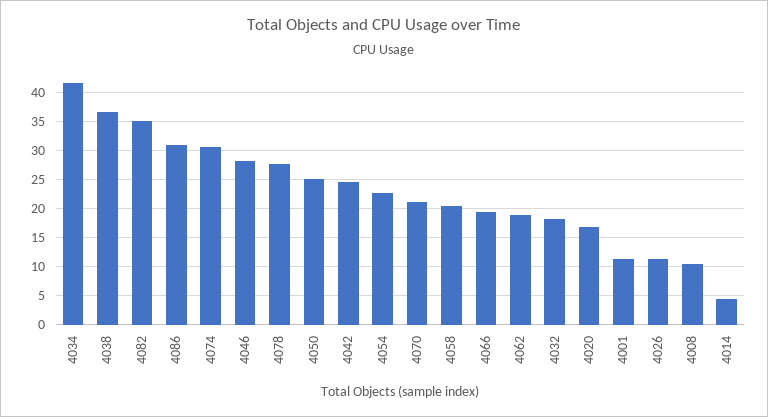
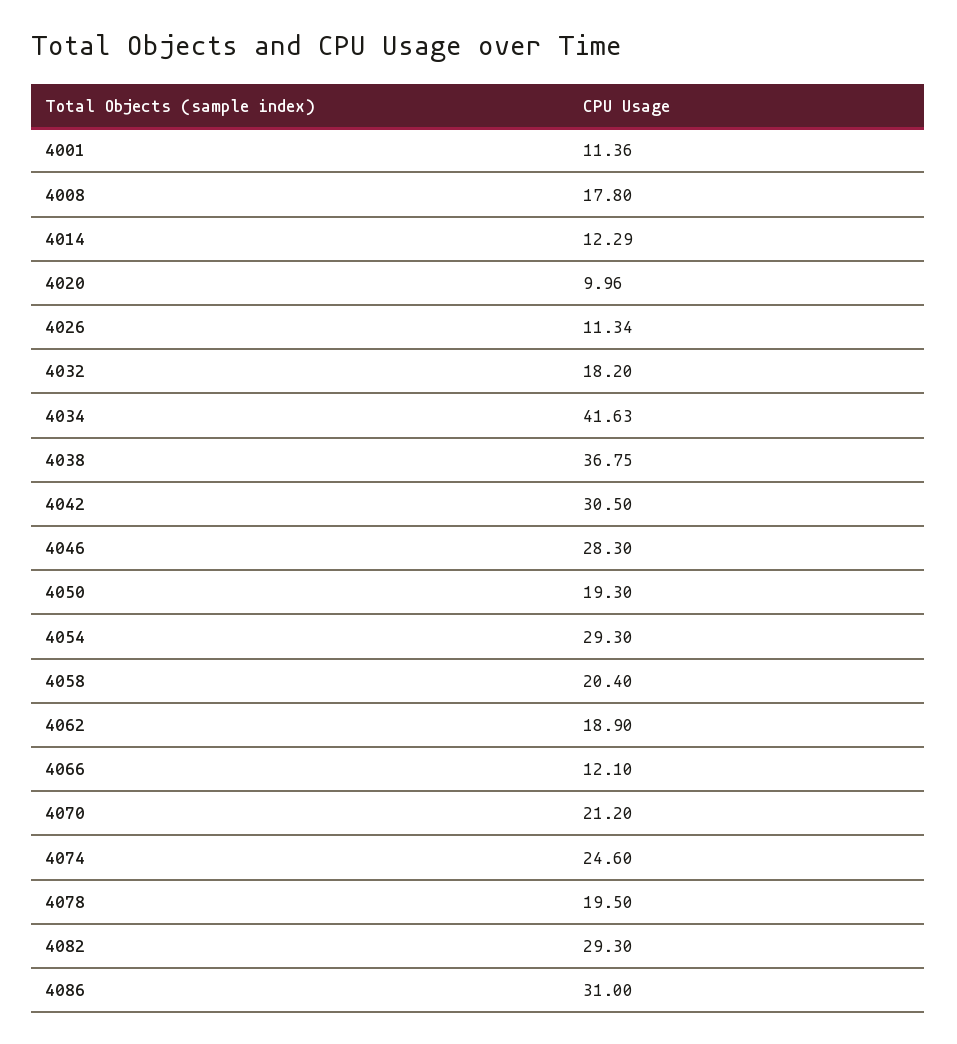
  {
    "4034": 41.63,
    "4038": 36.75,
-   "4082": 35,
+   "4082": 29.3,
    "4086": 31,
-   "4074": 30,
+   "4074": 24.6,
    "4046": 28.3,
-   "4078": 27.5,
+   "4078": 19.5,
-   "4050": 25,
+   "4050": 19.3,
-   "4042": 25,
+   "4042": 30.5,
-   "4054": 22.5,
+   "4054": 29.3,
    "4070": 21.2,
    "4058": 20.4,
-   "4066": 20,
+   "4066": 12.1,
    "4062": 18.9,
    "4032": 18.2,
-   "4020": 17.5,
+   "4020": 9.96,
    "4001": 11.36,
    "4026": 11.34,
-   "4008": 10,
+   "4008": 17.8,
-   "4014": 5
+   "4014": 12.29
  }

